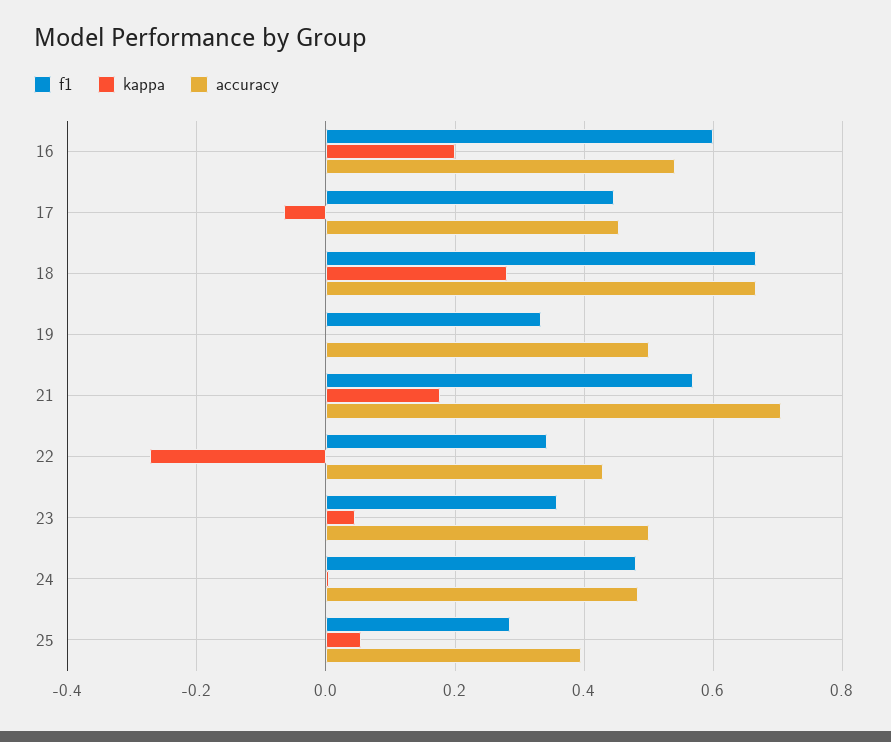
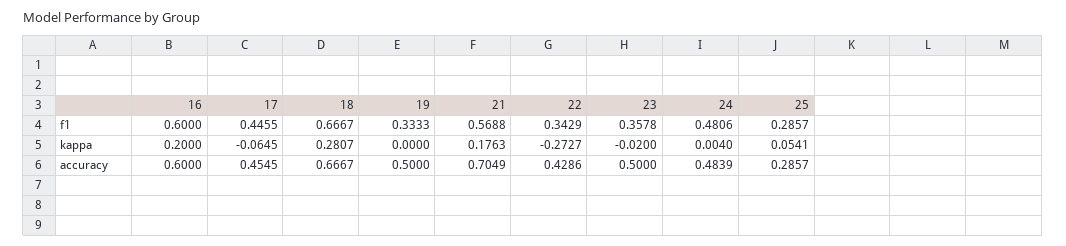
  {
    "f1": {
      "16": 0.6,
      "17": 0.4455,
      "18": 0.6667,
      "19": 0.3333,
      "21": 0.5688,
      "22": 0.3429,
      "23": 0.3578,
      "24": 0.4806,
      "25": 0.2857
    },
    "kappa": {
      "16": 0.2,
      "17": -0.0645,
      "18": 0.2807,
      "19": 0,
      "21": 0.1763,
      "22": -0.2727,
-     "23": 0.04,
+     "23": -0.02,
      "24": 0.004,
      "25": 0.0541
    },
    "accuracy": {
-     "16": 0.54,
+     "16": 0.6,
      "17": 0.4545,
      "18": 0.6667,
      "19": 0.5,
      "21": 0.7049,
      "22": 0.4286,
      "23": 0.5,
      "24": 0.4839,
-     "25": 0.4
+     "25": 0.2857
    }
  }

